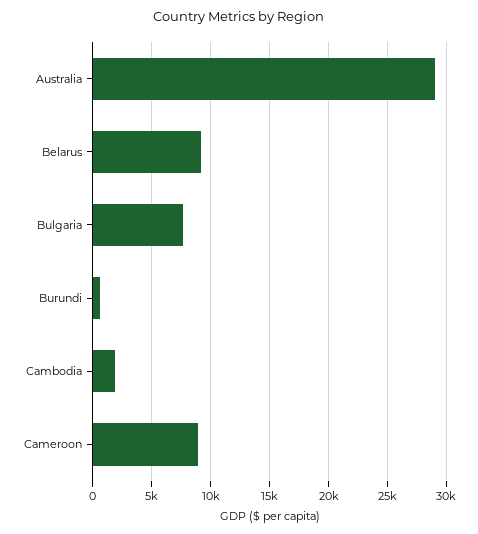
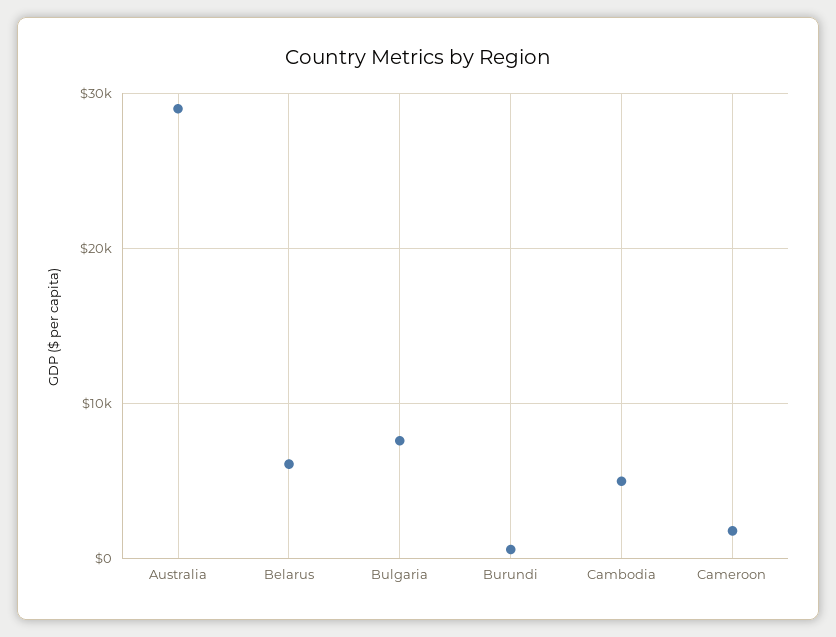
  {
    "Australia": 29000,
-   "Belarus": 9000,
+   "Belarus": 6000,
    "Bulgaria": 8000,
    "Burundi": 1000,
-   "Cambodia": 2000,
+   "Cambodia": 5000,
-   "Cameroon": 9000
+   "Cameroon": 2000
  }

